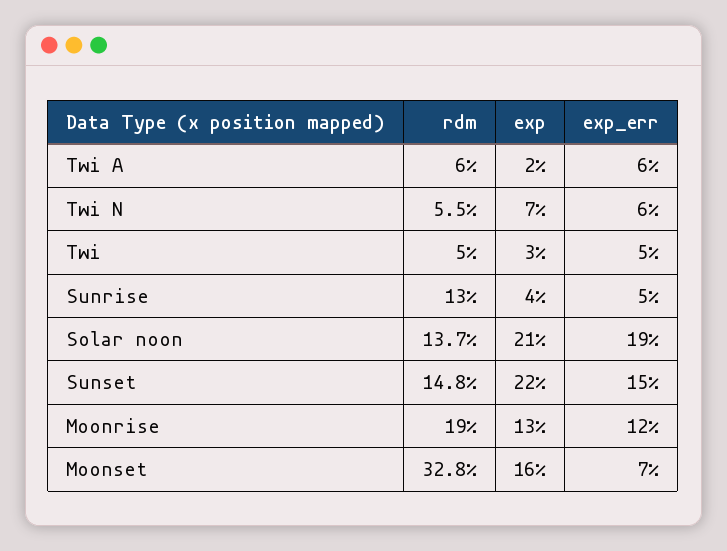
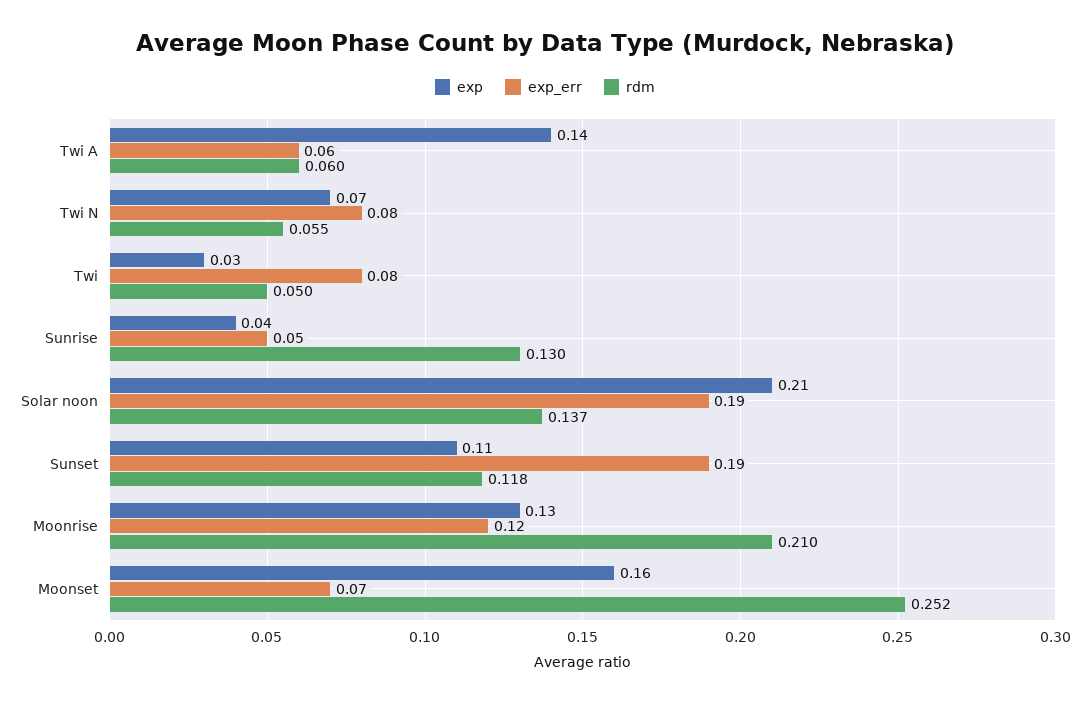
  {
    "rdm": {
      "Twi A": 0.06,
      "Twi N": 0.055,
      "Twi": 0.05,
      "Sunrise": 0.13,
      "Solar noon": 0.137,
-     "Sunset": 0.148,
+     "Sunset": 0.118,
-     "Moonrise": 0.19,
+     "Moonrise": 0.21,
-     "Moonset": 0.328
+     "Moonset": 0.252
    },
    "exp": {
-     "Twi A": 0.02,
+     "Twi A": 0.14,
      "Twi N": 0.07,
      "Twi": 0.03,
      "Sunrise": 0.04,
      "Solar noon": 0.21,
-     "Sunset": 0.22,
+     "Sunset": 0.11,
      "Moonrise": 0.13,
      "Moonset": 0.16
    },
    "exp_err": {
      "Twi A": 0.06,
-     "Twi N": 0.06,
+     "Twi N": 0.08,
-     "Twi": 0.05,
+     "Twi": 0.08,
      "Sunrise": 0.05,
      "Solar noon": 0.19,
-     "Sunset": 0.15,
+     "Sunset": 0.19,
      "Moonrise": 0.12,
      "Moonset": 0.07
    }
  }

